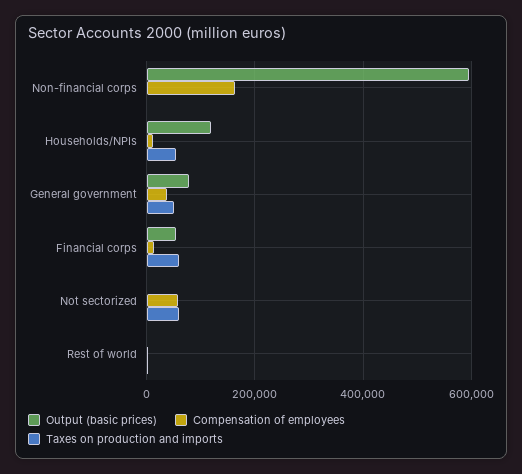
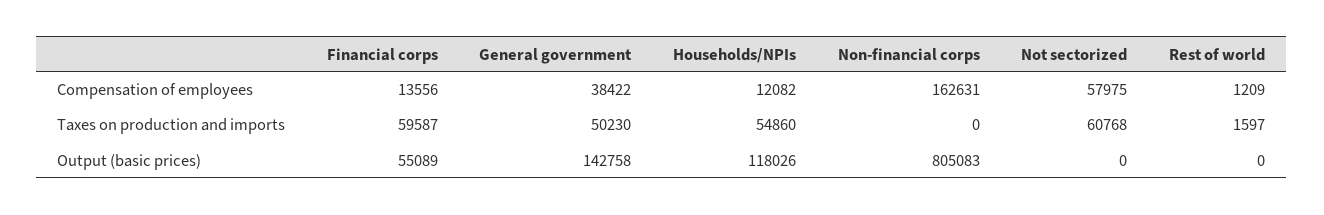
  {
    "Output (basic prices)": {
-     "Non-financial corps": 600000,
+     "Non-financial corps": 805083,
      "Households/NPIs": 118026,
-     "General government": 80000,
+     "General government": 142758,
      "Financial corps": 55089,
      "Not sectorized": 0,
      "Rest of world": 0
    },
    "Compensation of employees": {
      "Non-financial corps": 162631,
      "Households/NPIs": 12082,
      "General government": 38422,
      "Financial corps": 13556,
      "Not sectorized": 57975,
      "Rest of world": 1209
    },
    "Taxes on production and imports": {
      "Non-financial corps": 0,
      "Households/NPIs": 54860,
      "General government": 50230,
      "Financial corps": 59587,
      "Not sectorized": 60768,
      "Rest of world": 1597
    }
  }

